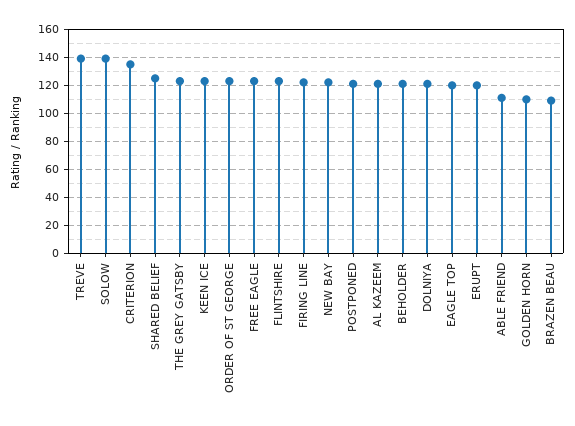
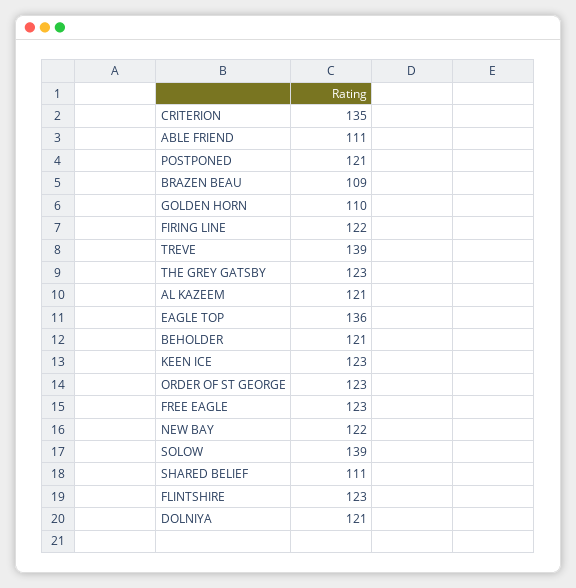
  {
    "TREVE": 139,
    "SOLOW": 139,
    "CRITERION": 135,
-   "SHARED BELIEF": 125,
+   "SHARED BELIEF": 111,
    "THE GREY GATSBY": 123,
    "KEEN ICE": 123,
    "ORDER OF ST GEORGE": 123,
    "FREE EAGLE": 123,
    "FLINTSHIRE": 123,
    "FIRING LINE": 122,
    "NEW BAY": 122,
    "POSTPONED": 121,
    "AL KAZEEM": 121,
    "BEHOLDER": 121,
    "DOLNIYA": 121,
-   "EAGLE TOP": 120,
+   "EAGLE TOP": 136,
-   "ERUPT": 120,
    "ABLE FRIEND": 111,
    "GOLDEN HORN": 110,
    "BRAZEN BEAU": 109
  }

